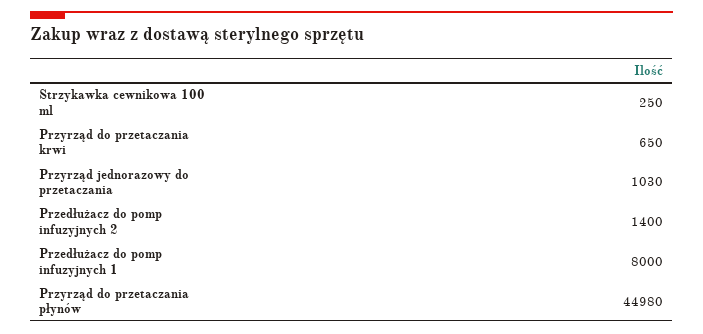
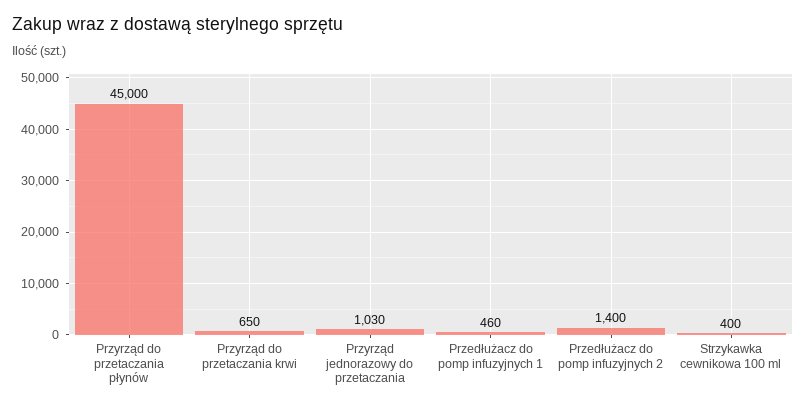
  {
-   "Strzykawka cewnikowa 100 ml": 250,
+   "Strzykawka cewnikowa 100 ml": 400,
    "Przyrząd do przetaczania krwi": 650,
    "Przyrząd jednorazowy do przetaczania": 1030,
    "Przedłużacz do pomp infuzyjnych 2": 1400,
-   "Przedłużacz do pomp infuzyjnych 1": 8000,
+   "Przedłużacz do pomp infuzyjnych 1": 460,
-   "Przyrząd do przetaczania płynów": 44980
+   "Przyrząd do przetaczania płynów": 45000
  }

